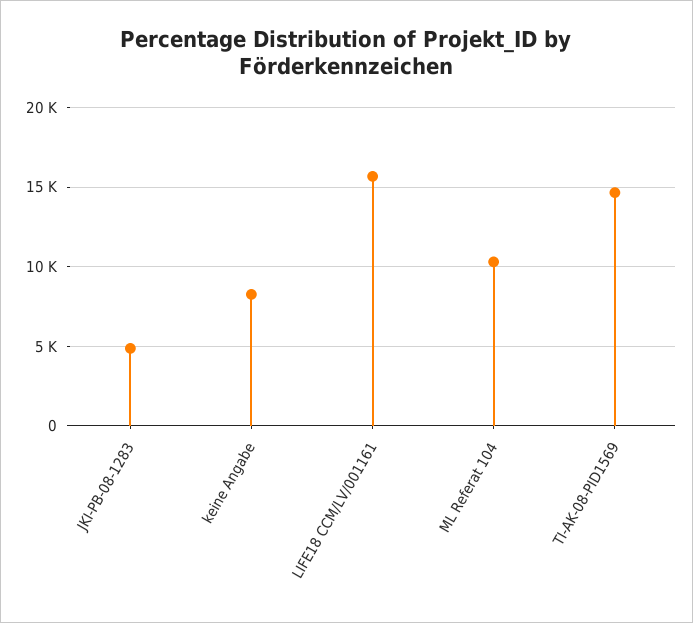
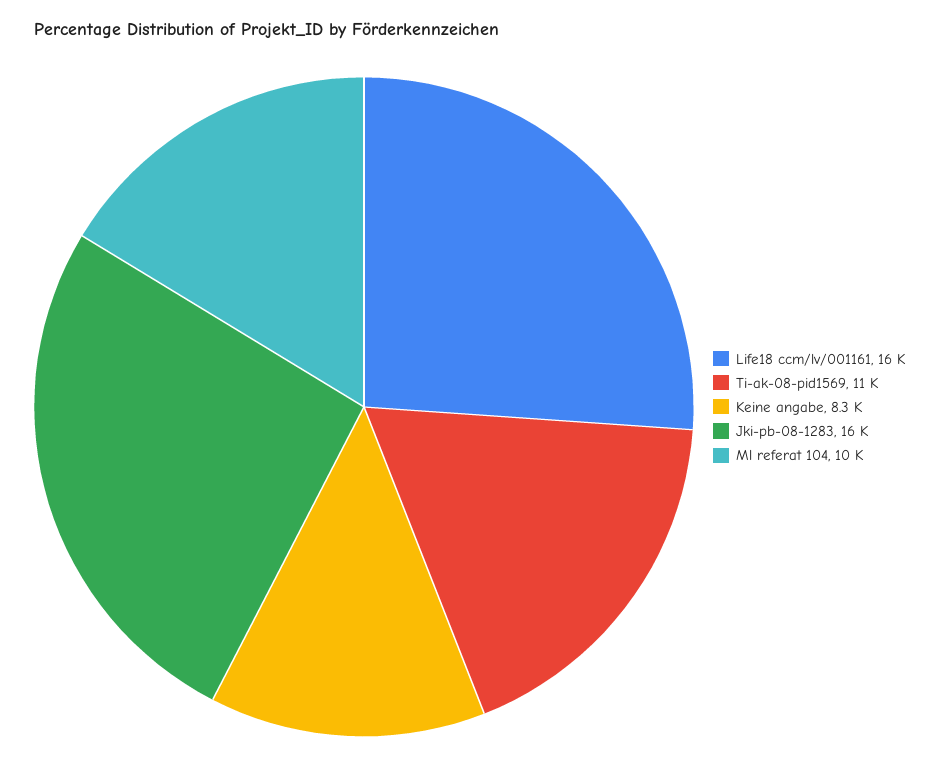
  {
-   "JKI-PB-08-1283": 5000,
+   "JKI-PB-08-1283": 16000,
    "keine Angabe": 8300,
    "LIFE18 CCM/LV/001161": 16000,
    "ML Referat 104": 10000,
-   "TI-AK-08-PID1569": 14500
+   "TI-AK-08-PID1569": 11000
  }

